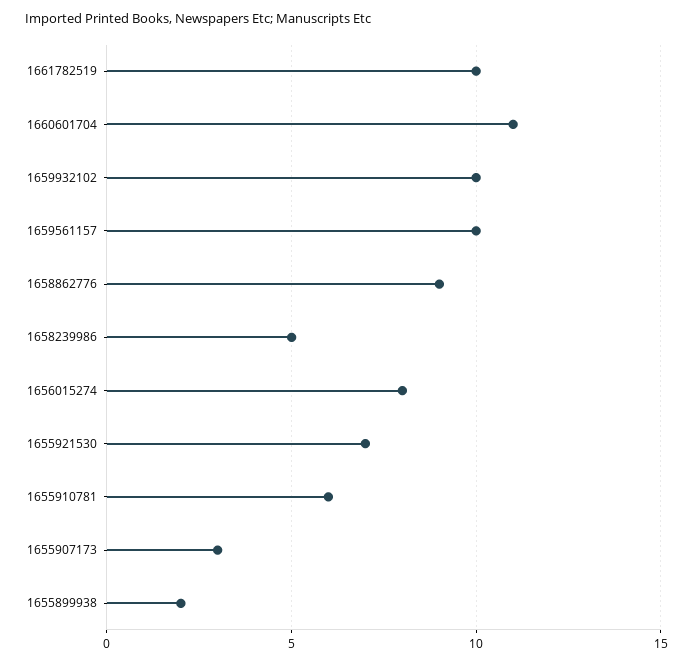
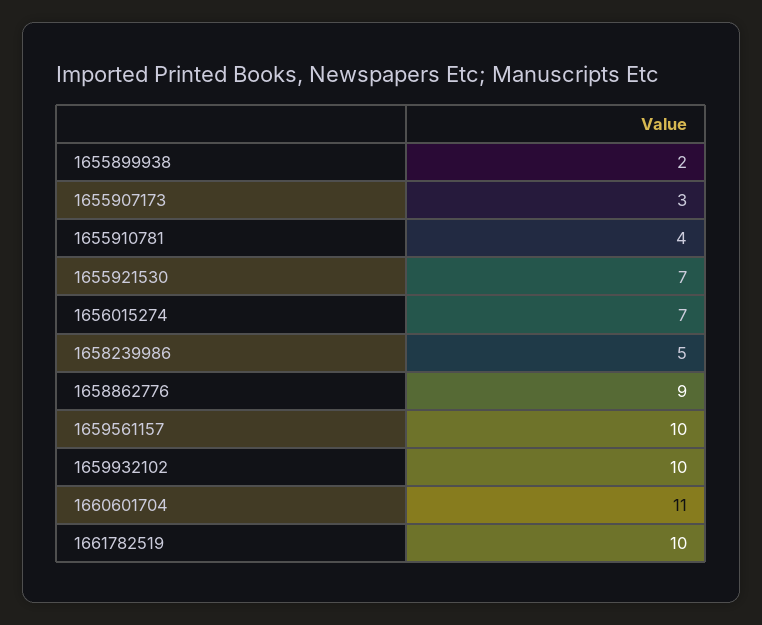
  {
    "1661782519": 10,
    "1660601704": 11,
    "1659932102": 10,
    "1659561157": 10,
    "1658862776": 9,
    "1658239986": 5,
-   "1656015274": 8,
+   "1656015274": 7,
    "1655921530": 7,
-   "1655910781": 6,
+   "1655910781": 4,
    "1655907173": 3,
    "1655899938": 2
  }

